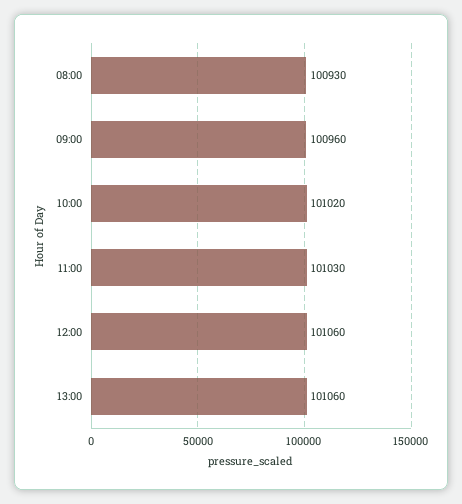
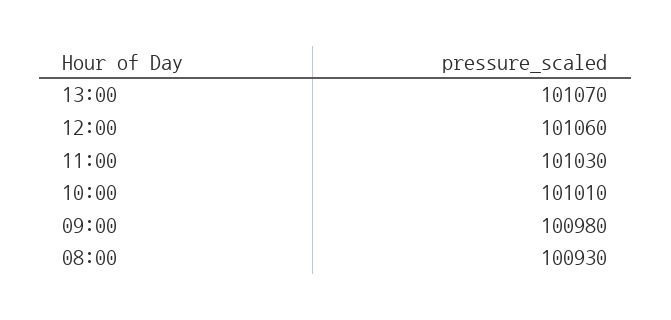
  {
    "08:00": 100930,
-   "09:00": 100960,
+   "09:00": 100980,
-   "10:00": 101020,
+   "10:00": 101010,
    "11:00": 101030,
    "12:00": 101060,
-   "13:00": 101060
+   "13:00": 101070
  }

